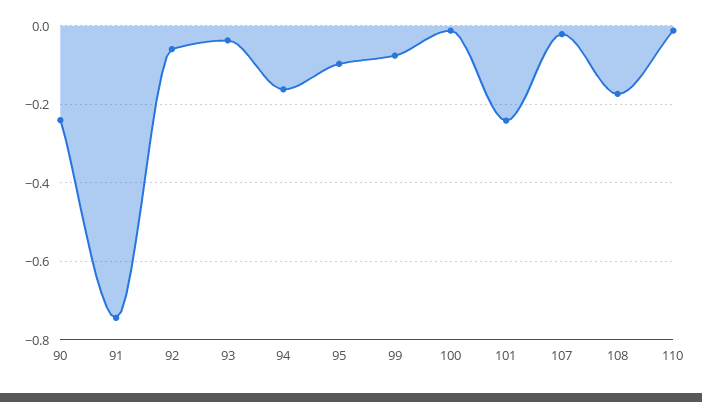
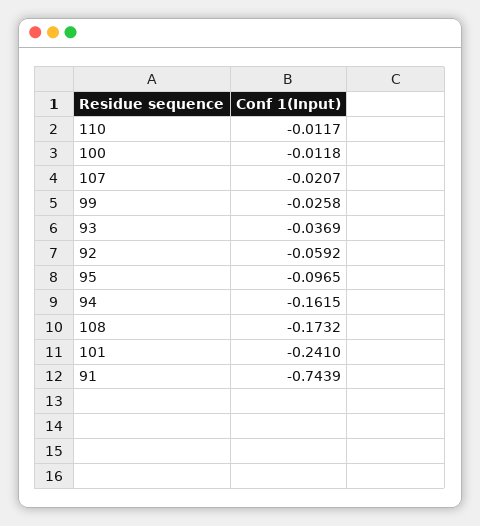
  {
-   "90": -0.24,
    "91": -0.7439,
    "92": -0.0592,
    "93": -0.0369,
    "94": -0.1615,
    "95": -0.0965,
-   "99": -0.08,
+   "99": -0.0258,
    "100": -0.0118,
    "101": -0.241,
    "107": -0.0207,
    "108": -0.1732,
    "110": -0.0117
  }

